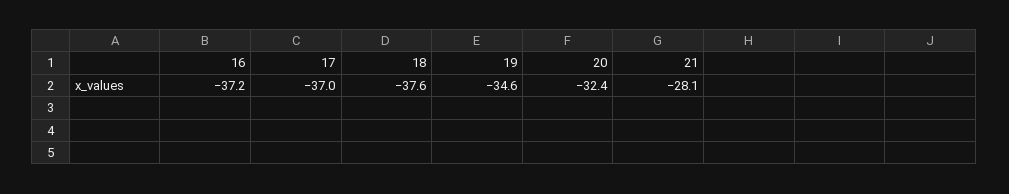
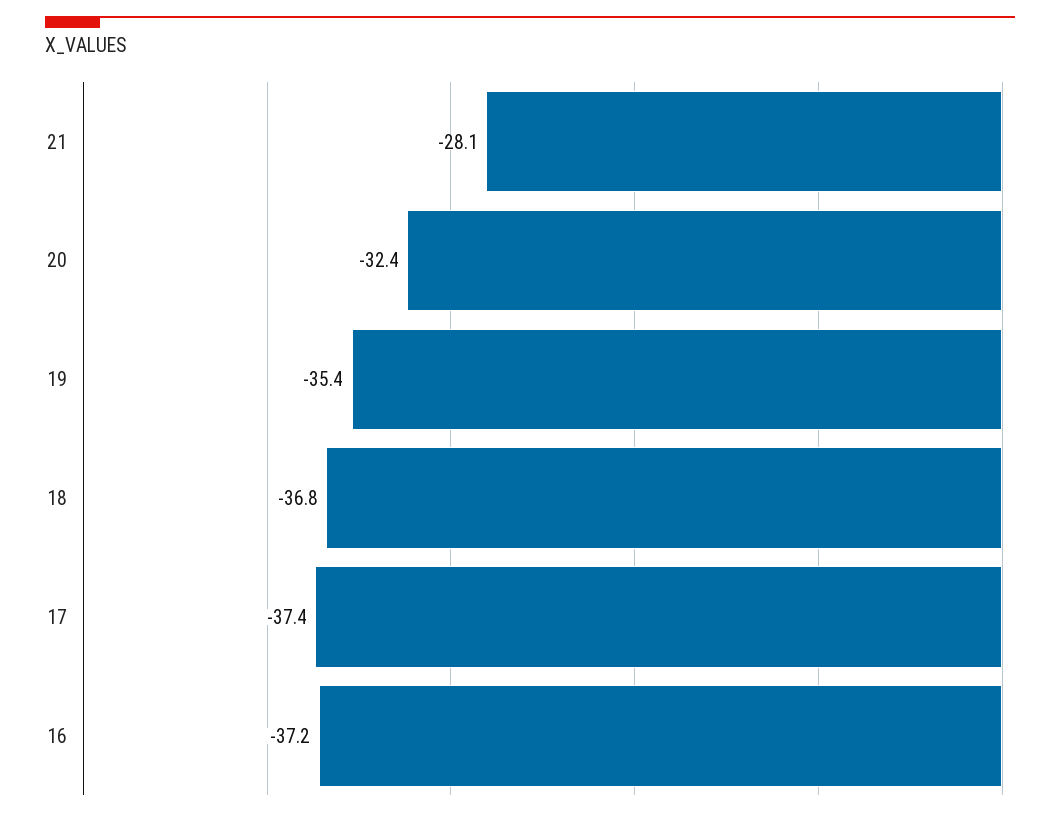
  {
    "16": -37.2,
-   "17": -37,
+   "17": -37.4,
-   "18": -37.6,
+   "18": -36.8,
-   "19": -34.6,
+   "19": -35.4,
    "20": -32.4,
    "21": -28.1
  }

